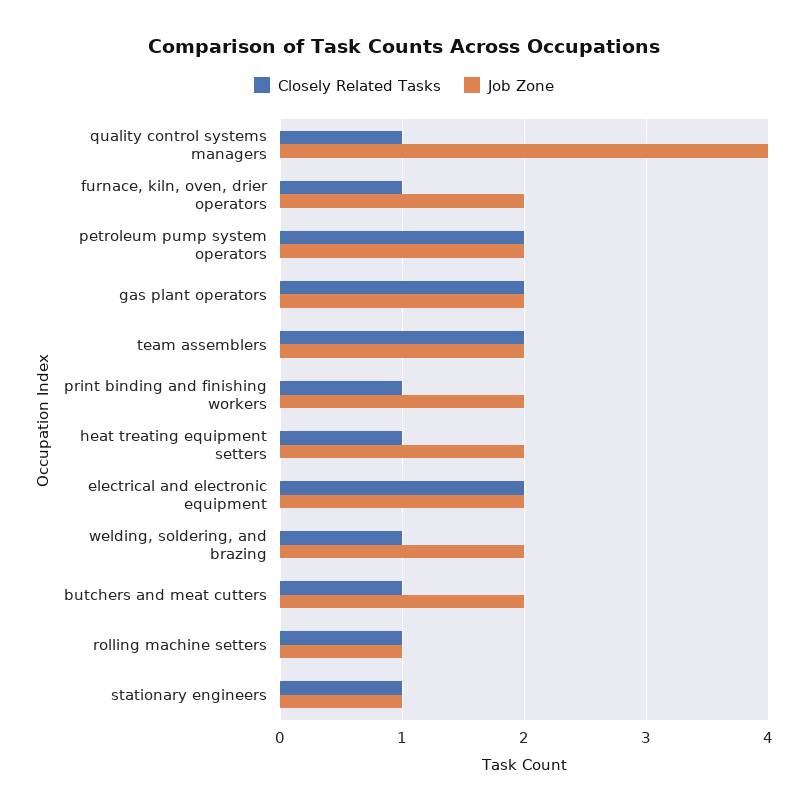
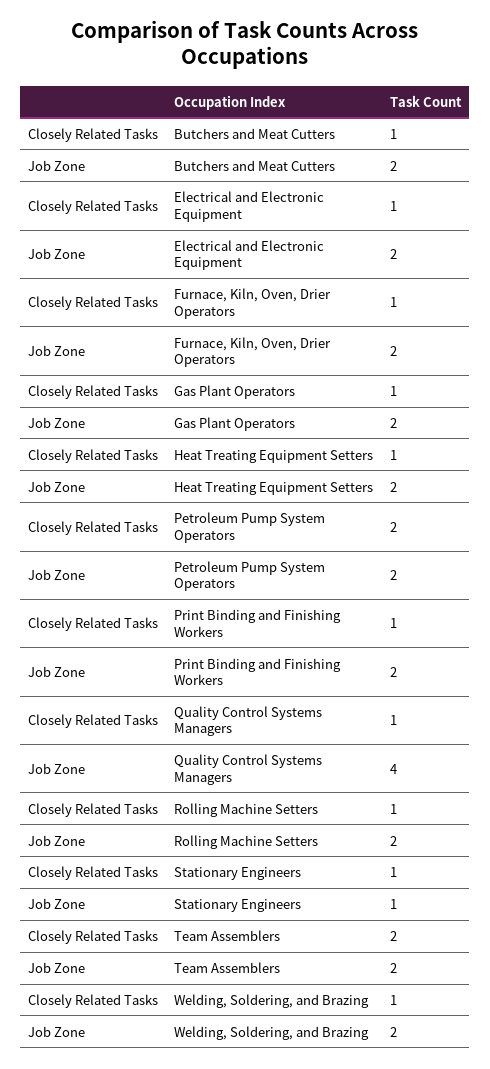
  {
    "Closely Related Tasks": {
      "quality control systems managers": 1,
      "furnace, kiln, oven, drier operators": 1,
      "petroleum pump system operators": 2,
-     "gas plant operators": 2,
+     "gas plant operators": 1,
      "team assemblers": 2,
      "print binding and finishing workers": 1,
      "heat treating equipment setters": 1,
-     "electrical and electronic equipment": 2,
+     "electrical and electronic equipment": 1,
      "welding, soldering, and brazing": 1,
      "butchers and meat cutters": 1,
      "rolling machine setters": 1,
      "stationary engineers": 1
    },
    "Job Zone": {
      "quality control systems managers": 4,
      "furnace, kiln, oven, drier operators": 2,
      "petroleum pump system operators": 2,
      "gas plant operators": 2,
      "team assemblers": 2,
      "print binding and finishing workers": 2,
      "heat treating equipment setters": 2,
      "electrical and electronic equipment": 2,
      "welding, soldering, and brazing": 2,
      "butchers and meat cutters": 2,
-     "rolling machine setters": 1,
+     "rolling machine setters": 2,
      "stationary engineers": 1
    }
  }

